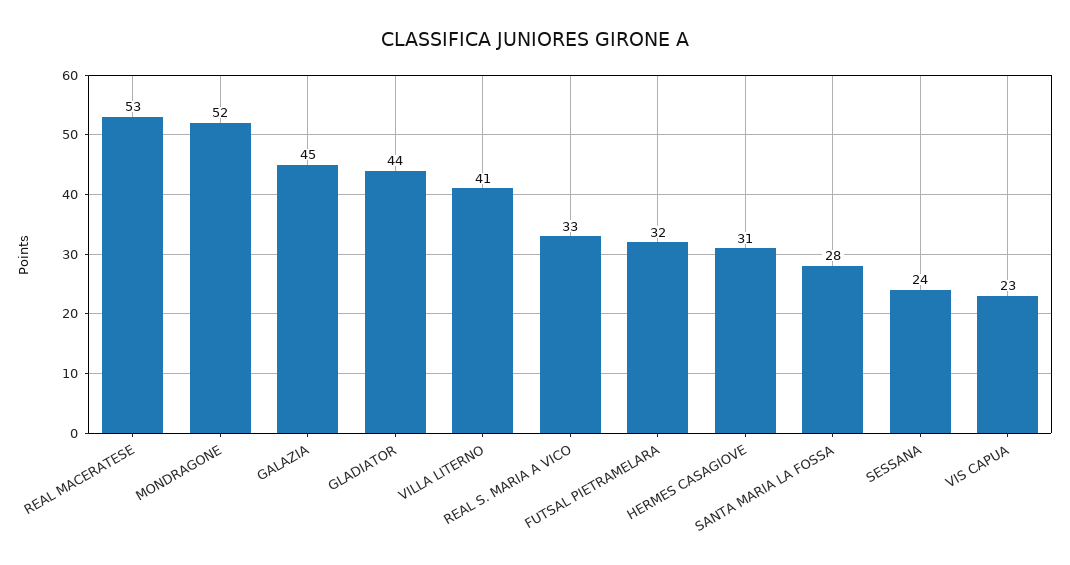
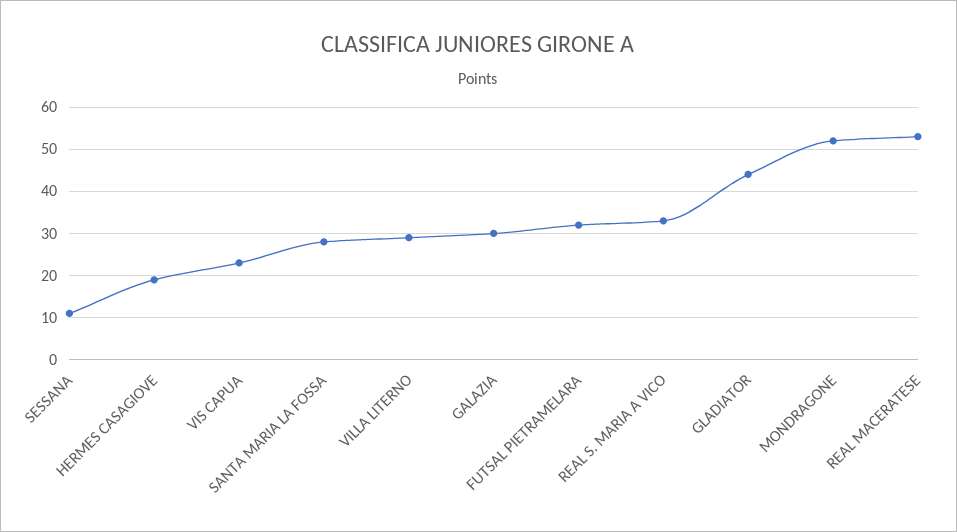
  {
    "REAL MACERATESE": 53,
    "MONDRAGONE": 52,
-   "GALAZIA": 45,
+   "GALAZIA": 30,
    "GLADIATOR": 44,
-   "VILLA LITERNO": 41,
+   "VILLA LITERNO": 30,
    "REAL S. MARIA A VICO": 33,
    "FUTSAL PIETRAMELARA": 32,
-   "HERMES CASAGIOVE": 31,
+   "HERMES CASAGIOVE": 20,
    "SANTA MARIA LA FOSSA": 28,
-   "SESSANA": 24,
+   "SESSANA": 10,
    "VIS CAPUA": 23
  }

